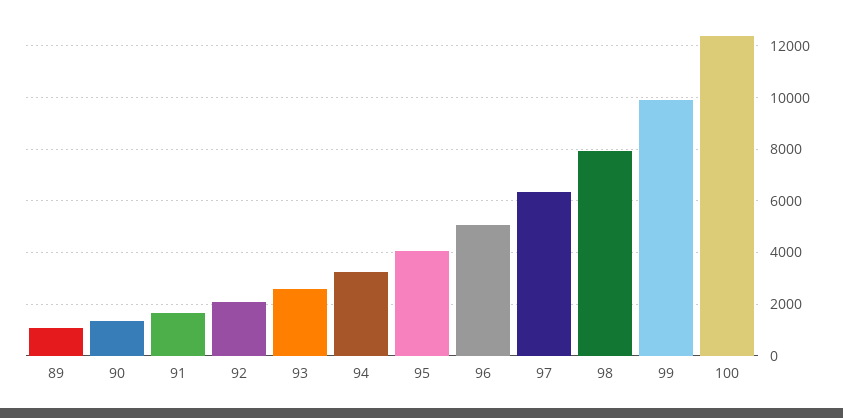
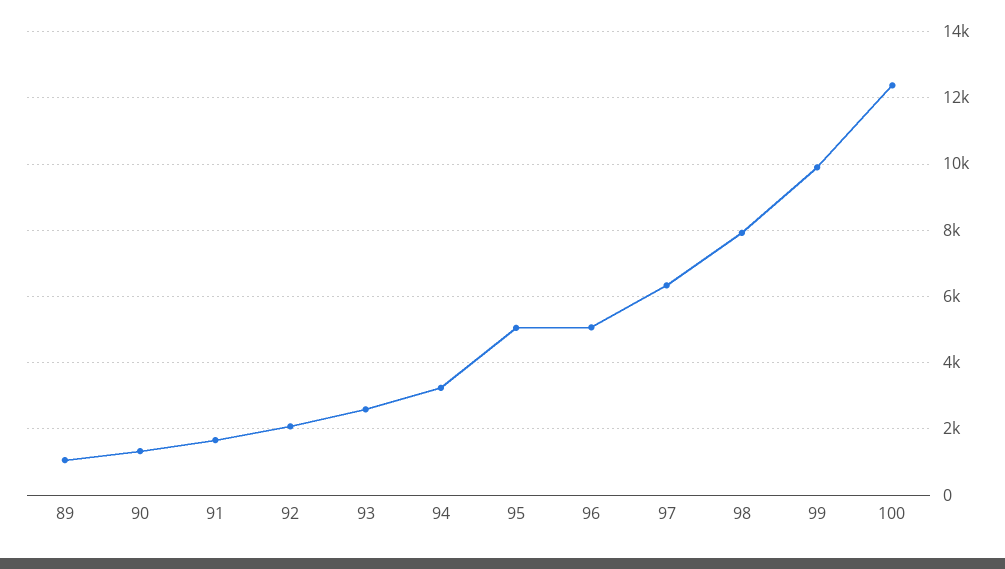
  {
    "89": 1000,
    "90": 1400,
    "91": 1600,
    "92": 2000,
    "93": 2600,
    "94": 3200,
-   "95": 4000,
+   "95": 5000,
    "96": 5000,
    "97": 6400,
    "98": 8000,
    "99": 9800,
    "100": 12400
  }

